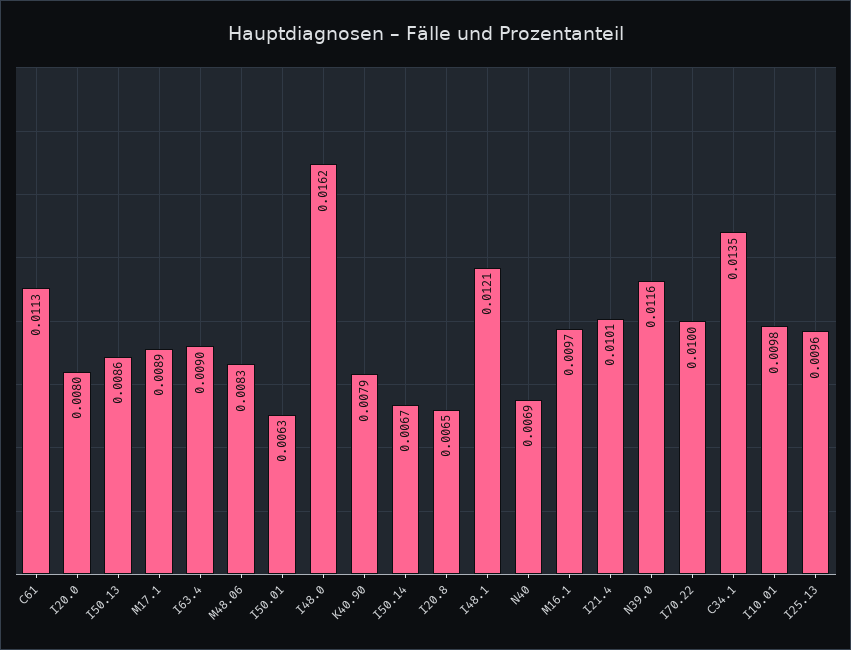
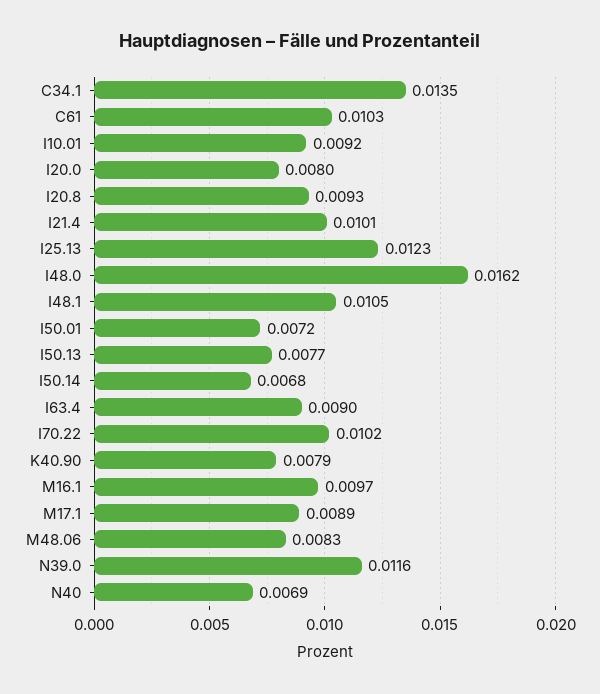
  {
-   "C61": 0.0113,
+   "C61": 0.0103,
    "I20.0": 0.008,
-   "I50.13": 0.0086,
+   "I50.13": 0.0077,
    "M17.1": 0.0089,
    "I63.4": 0.009,
    "M48.06": 0.0083,
-   "I50.01": 0.0063,
+   "I50.01": 0.0072,
    "I48.0": 0.0162,
    "K40.90": 0.0079,
-   "I50.14": 0.0067,
+   "I50.14": 0.0068,
-   "I20.8": 0.0065,
+   "I20.8": 0.0093,
-   "I48.1": 0.0121,
+   "I48.1": 0.0105,
    "N40": 0.0069,
    "M16.1": 0.0097,
    "I21.4": 0.0101,
    "N39.0": 0.0116,
-   "I70.22": 0.01,
+   "I70.22": 0.0102,
    "C34.1": 0.0135,
-   "I10.01": 0.0098,
+   "I10.01": 0.0092,
-   "I25.13": 0.0096
+   "I25.13": 0.0123
  }

